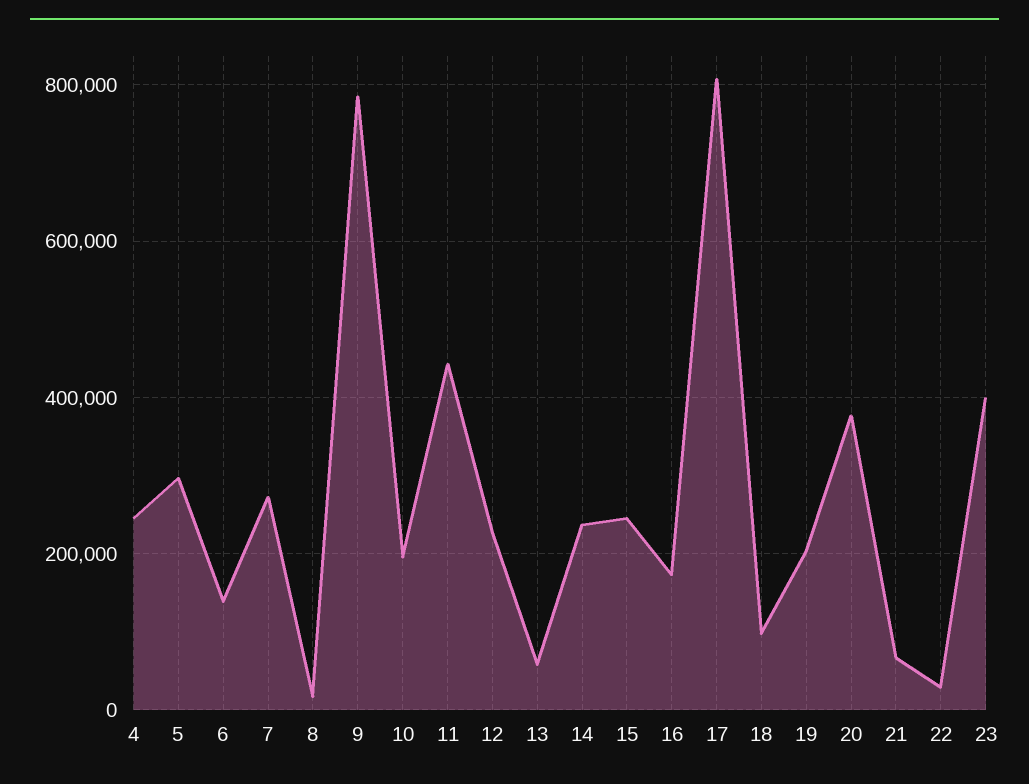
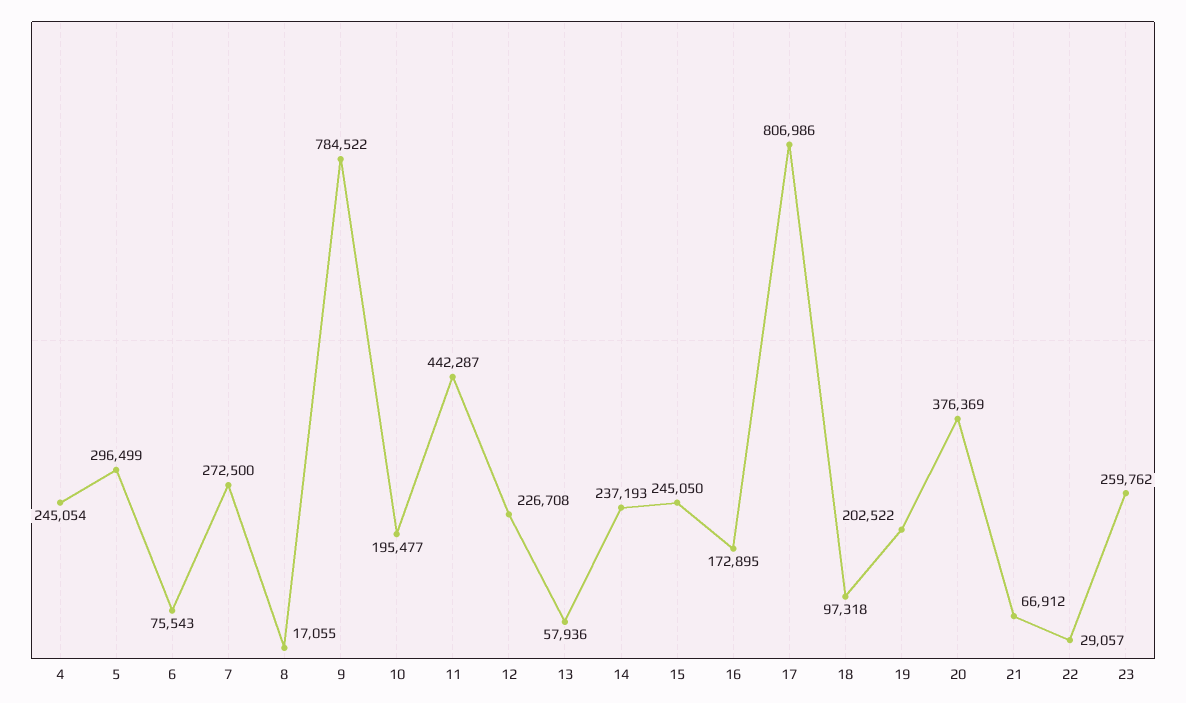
  {
    "4": 245054,
    "5": 296499,
-   "6": 140000,
+   "6": 75543,
    "7": 272500,
    "8": 17055,
    "9": 784522,
    "10": 195477,
    "11": 442287,
    "12": 226708,
    "13": 57936,
    "14": 237193,
    "15": 245050,
    "16": 172895,
    "17": 806986,
    "18": 97318,
    "19": 202522,
    "20": 376369,
    "21": 66912,
    "22": 29057,
-   "23": 400000
+   "23": 259762
  }

